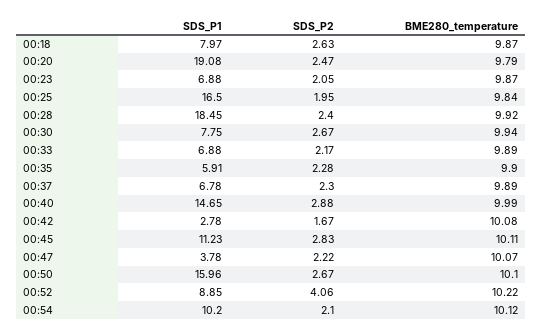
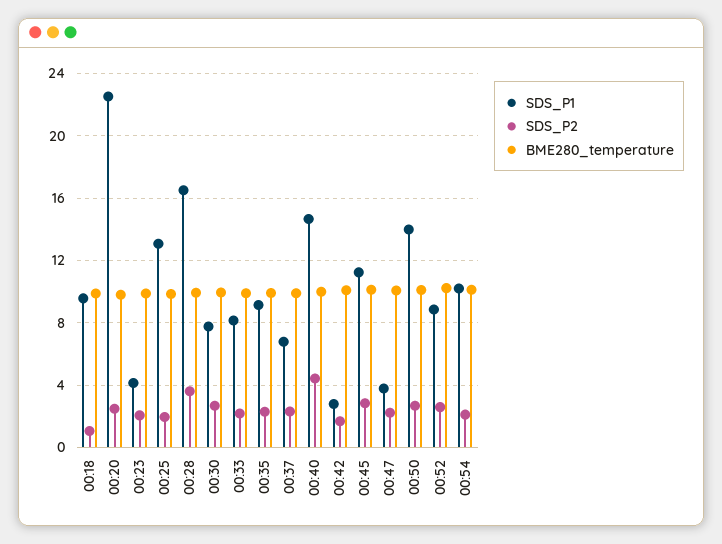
  {
    "SDS_P1": {
-     "00:18": 7.97,
+     "00:18": 9.5,
-     "00:20": 19.08,
+     "00:20": 22.5,
-     "00:23": 6.88,
+     "00:23": 4,
-     "00:25": 16.5,
+     "00:25": 13,
-     "00:28": 18.45,
+     "00:28": 16.5,
      "00:30": 7.75,
-     "00:33": 6.88,
+     "00:33": 8,
-     "00:35": 5.91,
+     "00:35": 9,
      "00:37": 6.78,
      "00:40": 14.65,
      "00:42": 2.78,
      "00:45": 11.23,
      "00:47": 3.78,
-     "00:50": 15.96,
+     "00:50": 14,
      "00:52": 8.85,
      "00:54": 10.2
    },
    "SDS_P2": {
-     "00:18": 2.63,
+     "00:18": 1,
      "00:20": 2.47,
      "00:23": 2.05,
      "00:25": 1.95,
-     "00:28": 2.4,
+     "00:28": 3.5,
      "00:30": 2.67,
      "00:33": 2.17,
      "00:35": 2.28,
      "00:37": 2.3,
-     "00:40": 2.88,
+     "00:40": 4.5,
      "00:42": 1.67,
      "00:45": 2.83,
      "00:47": 2.22,
      "00:50": 2.67,
-     "00:52": 4.06,
+     "00:52": 2.5,
      "00:54": 2.1
    },
    "BME280_temperature": {
      "00:18": 9.87,
      "00:20": 9.79,
      "00:23": 9.87,
      "00:25": 9.84,
      "00:28": 9.92,
      "00:30": 9.94,
      "00:33": 9.89,
      "00:35": 9.9,
      "00:37": 9.89,
      "00:40": 9.99,
      "00:42": 10.08,
      "00:45": 10.11,
      "00:47": 10.07,
      "00:50": 10.1,
      "00:52": 10.22,
      "00:54": 10.12
    }
  }

